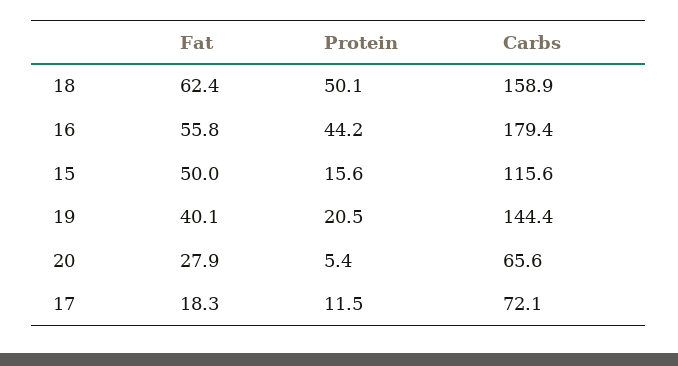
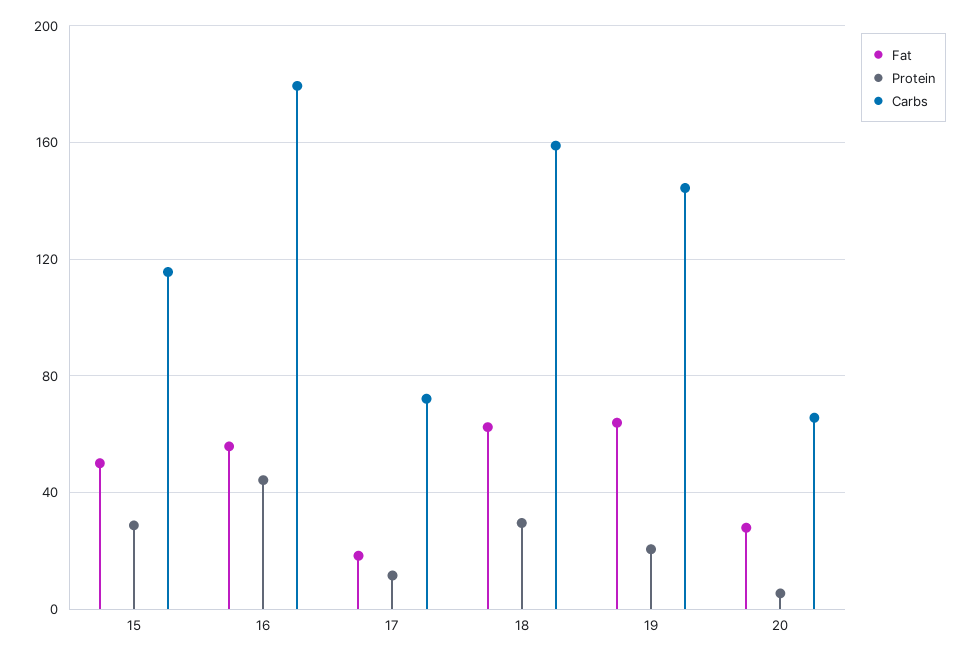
  {
    "Fat": {
      "18": 62.4,
      "16": 55.8,
      "15": 50,
-     "19": 40.1,
+     "19": 65,
      "20": 27.9,
      "17": 18.3
    },
    "Protein": {
-     "18": 50.1,
+     "18": 30,
      "16": 44.2,
-     "15": 15.6,
+     "15": 30,
      "19": 20.5,
      "20": 5.4,
      "17": 11.5
    },
    "Carbs": {
      "18": 158.9,
      "16": 179.4,
      "15": 115.6,
      "19": 144.4,
      "20": 65.6,
      "17": 72.1
    }
  }

